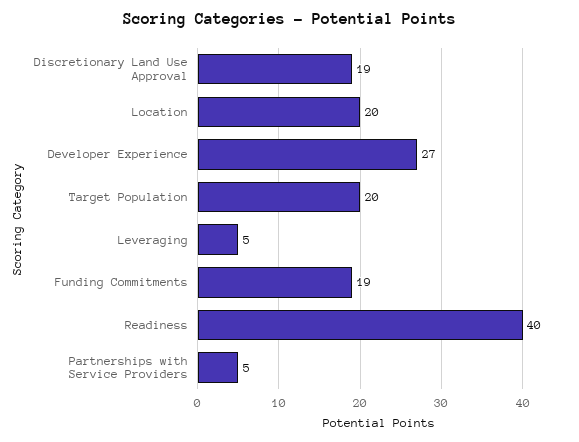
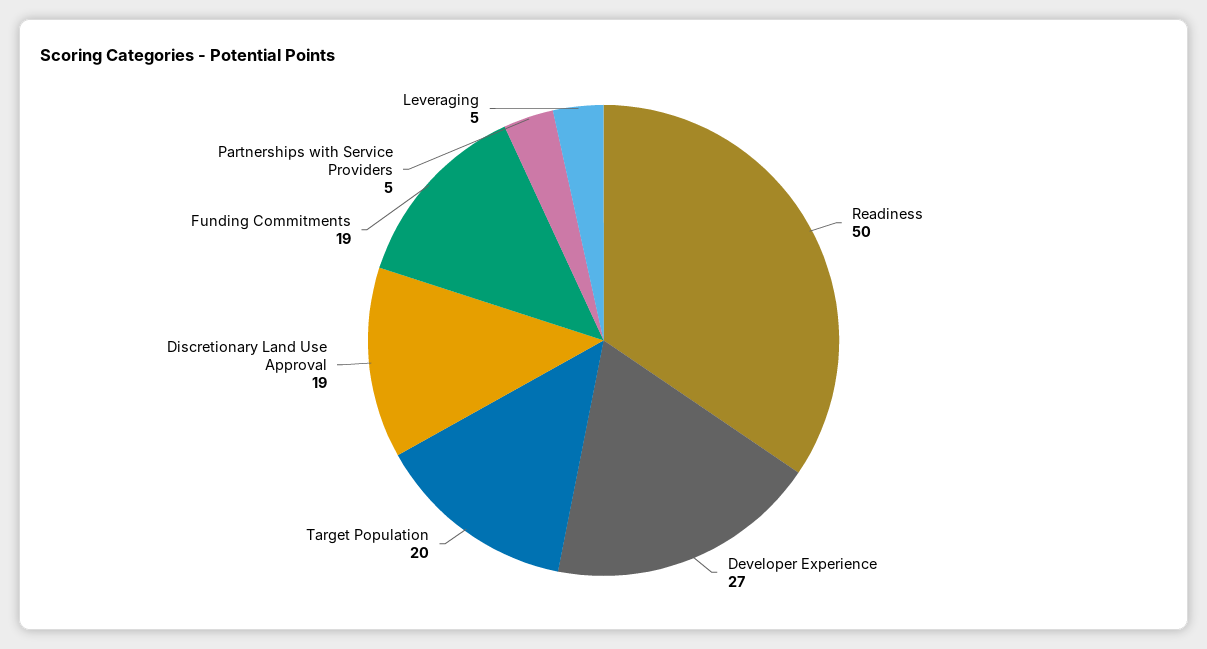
  {
    "Discretionary Land Use Approval": 19,
-   "Location": 20,
    "Developer Experience": 27,
    "Target Population": 20,
    "Leveraging": 5,
    "Funding Commitments": 19,
-   "Readiness": 40,
+   "Readiness": 50,
    "Partnerships with Service Providers": 5
  }

